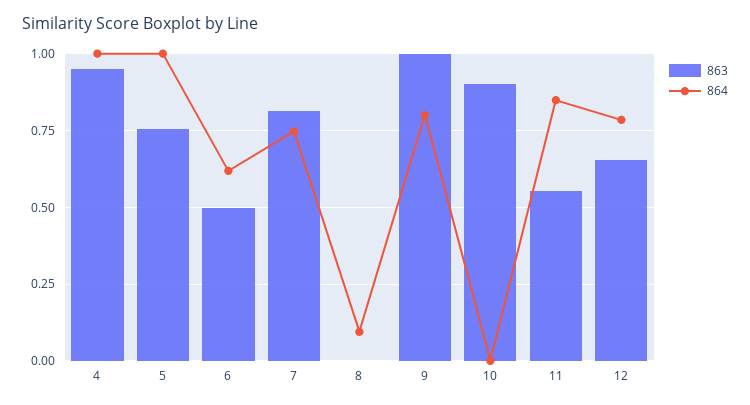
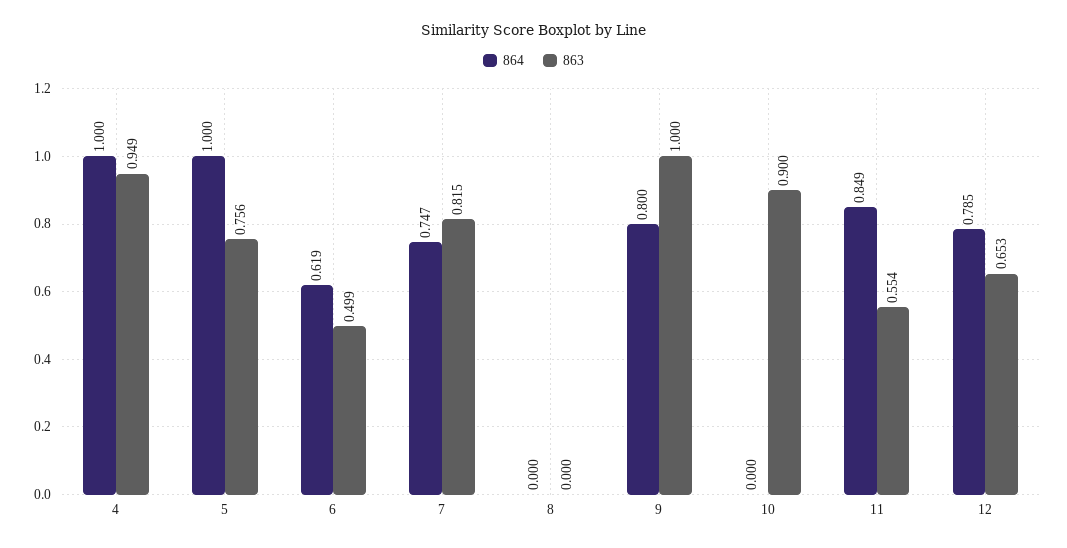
  {
    "863": {
      "4": 0.949,
      "5": 0.756,
      "6": 0.499,
      "7": 0.815,
      "8": 0,
      "9": 1,
      "10": 0.9,
      "11": 0.554,
      "12": 0.653
    },
    "864": {
      "4": 1,
      "5": 1,
      "6": 0.619,
      "7": 0.747,
-     "8": 0.1,
+     "8": 0,
      "9": 0.8,
      "10": 0,
      "11": 0.849,
      "12": 0.785
    }
  }

